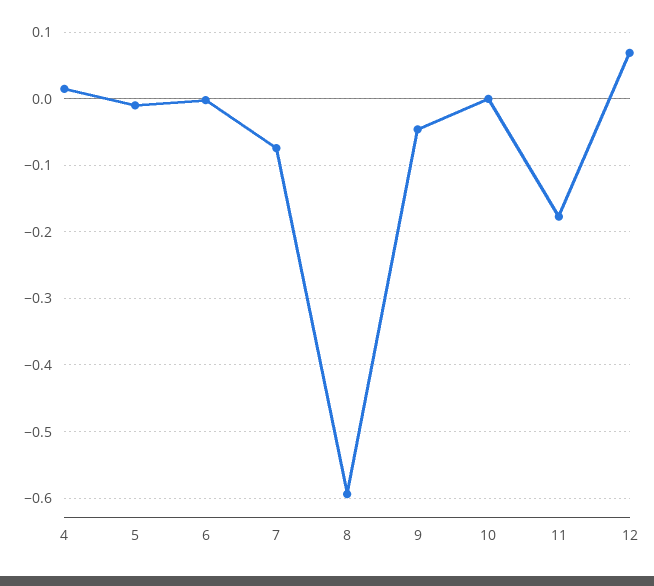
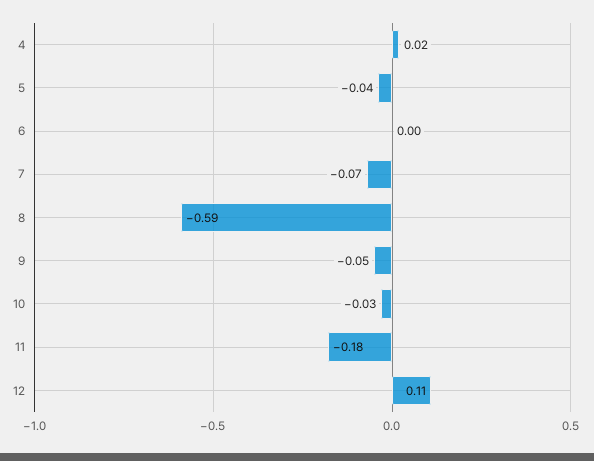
  {
    "4": 0.02,
-   "5": -0.01,
+   "5": -0.04,
    "6": 0,
    "7": -0.07,
    "8": -0.59,
    "9": -0.05,
-   "10": 0,
+   "10": -0.03,
    "11": -0.18,
-   "12": 0.07
+   "12": 0.11
  }

